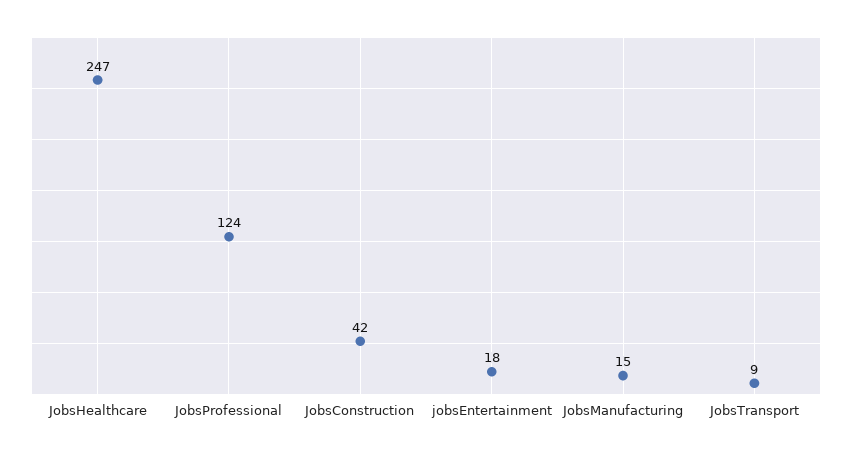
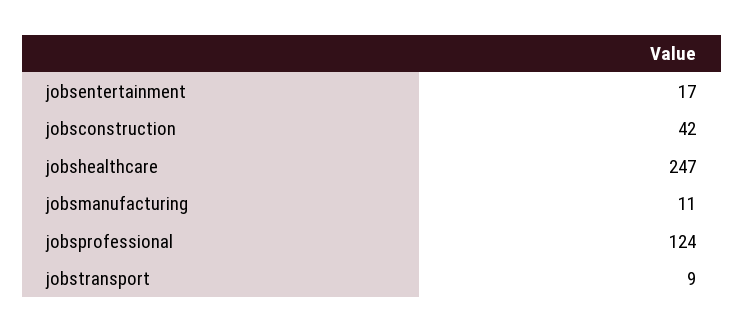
  {
    "JobsHealthcare": 247,
    "JobsProfessional": 124,
    "JobsConstruction": 42,
-   "jobsEntertainment": 18,
+   "jobsEntertainment": 17,
-   "JobsManufacturing": 15,
+   "JobsManufacturing": 11,
    "JobsTransport": 9
  }

